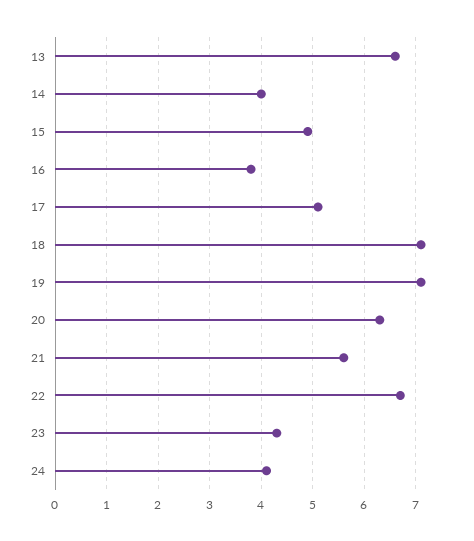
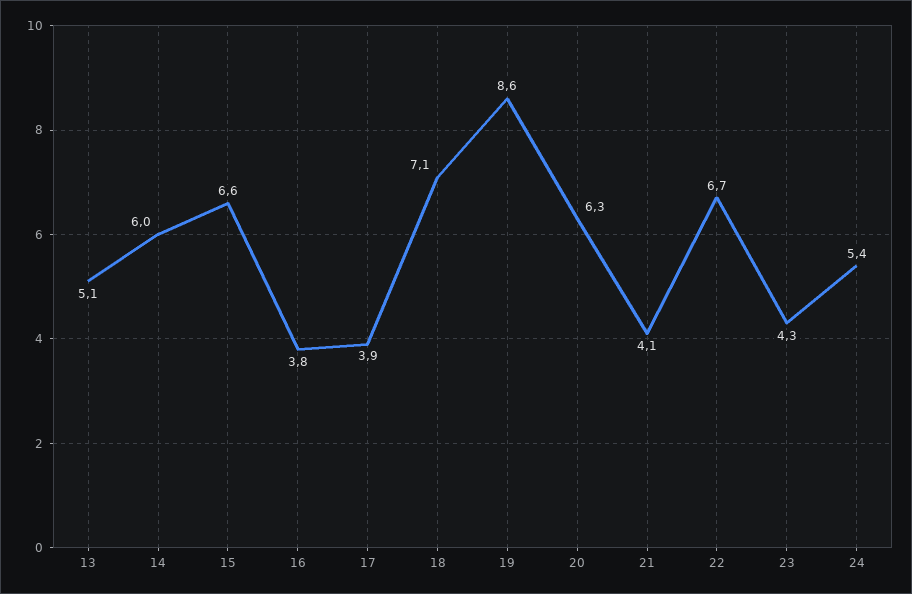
  {
-   "13": 6.5,
+   "13": 5.1,
-   "14": 4,
+   "14": 6,
-   "15": 5,
+   "15": 6.6,
    "16": 3.8,
-   "17": 5,
+   "17": 3.9,
    "18": 7.1,
-   "19": 7,
+   "19": 8.6,
    "20": 6.3,
-   "21": 5.5,
+   "21": 4.1,
    "22": 6.7,
    "23": 4.3,
-   "24": 4
+   "24": 5.4
  }

